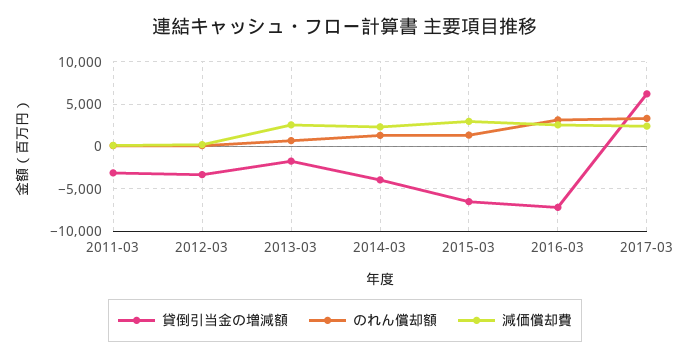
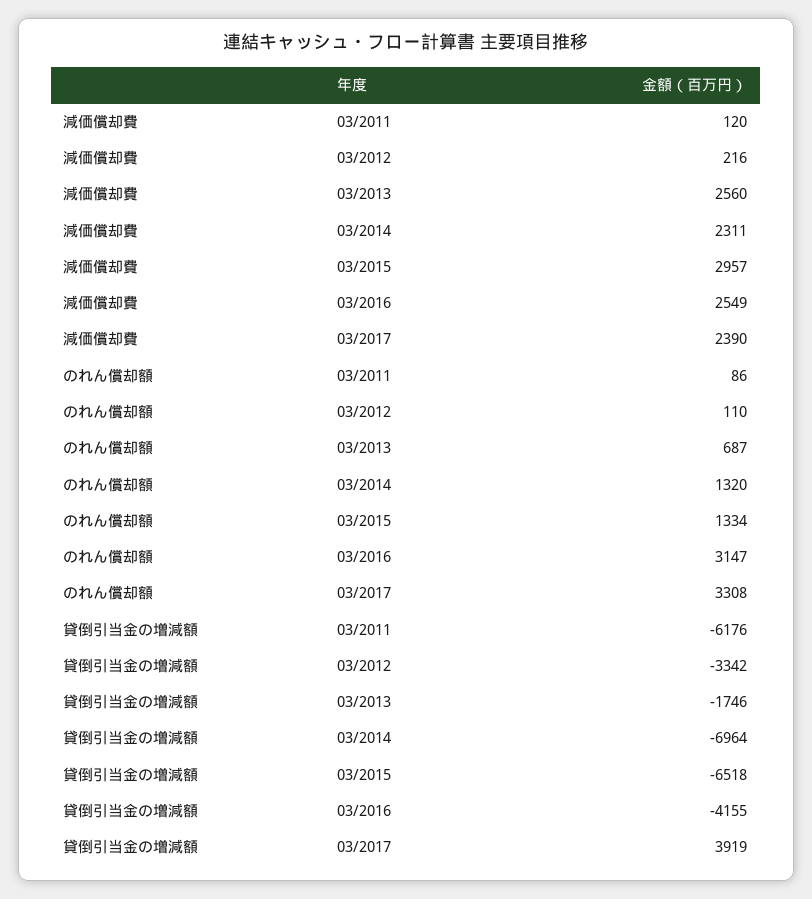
  {
    "貸倒引当金の増減額": {
-     "2011-03": -3000,
+     "2011-03": -6176,
      "2012-03": -3342,
      "2013-03": -1746,
-     "2014-03": -4000,
+     "2014-03": -6964,
      "2015-03": -6518,
-     "2016-03": -7000,
+     "2016-03": -4155,
-     "2017-03": 6000
+     "2017-03": 3919
    },
    "のれん償却額": {
      "2011-03": 86,
      "2012-03": 110,
      "2013-03": 687,
      "2014-03": 1320,
      "2015-03": 1334,
      "2016-03": 3147,
      "2017-03": 3308
    },
    "減価償却費": {
      "2011-03": 120,
      "2012-03": 216,
      "2013-03": 2560,
      "2014-03": 2311,
      "2015-03": 2957,
      "2016-03": 2549,
      "2017-03": 2390
    }
  }

